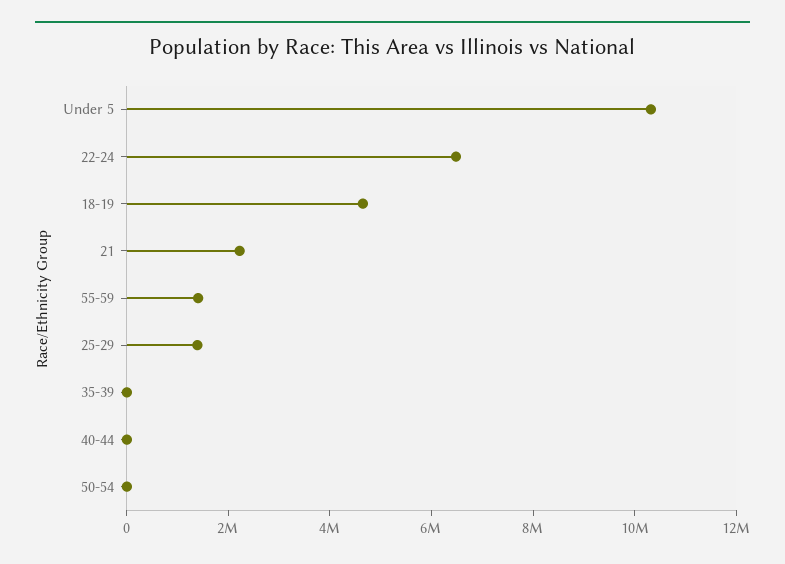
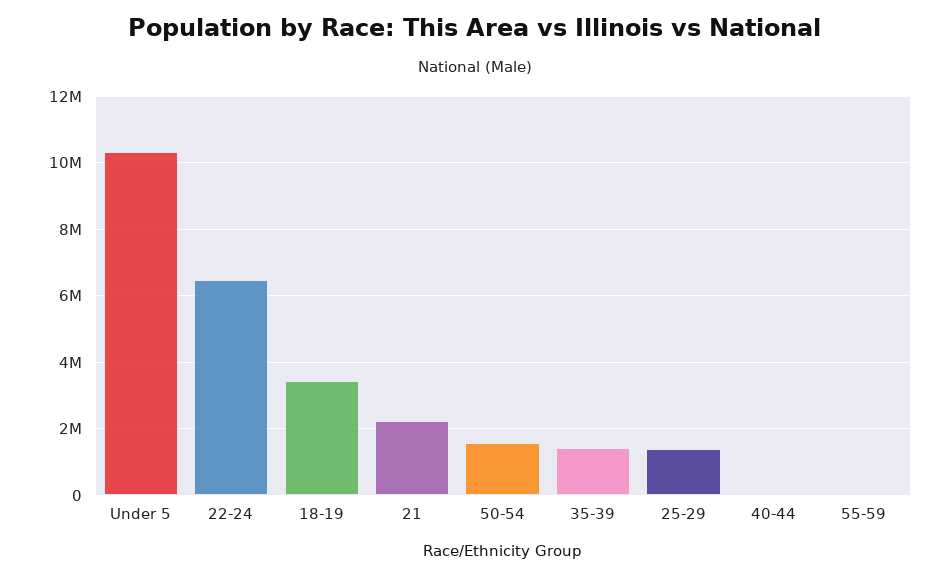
  {
    "Under 5": 10400000,
    "22-24": 6400000,
-   "18-19": 4500000,
+   "18-19": 3400000,
    "21": 2200000,
-   "55-59": 1500000,
+   "55-59": 0,
    "25-29": 1400000,
-   "35-39": 0,
+   "35-39": 1400000,
    "40-44": 0,
-   "50-54": 0
+   "50-54": 1600000
  }

